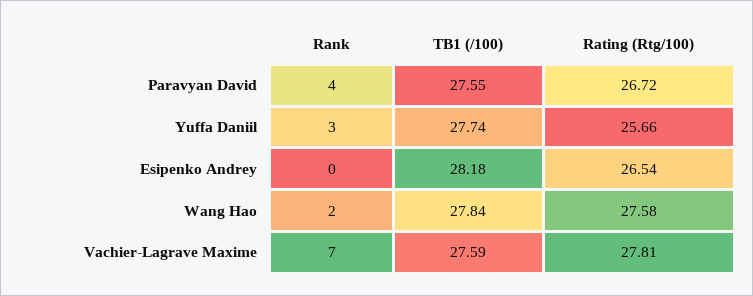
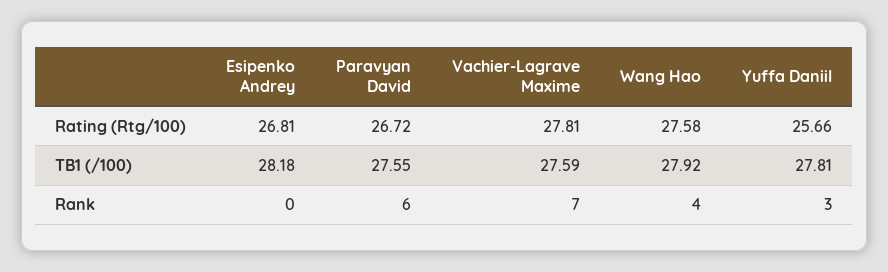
  {
    "Rank": {
-     "Paravyan David": 4,
+     "Paravyan David": 6,
      "Yuffa Daniil": 3,
      "Esipenko Andrey": 0,
-     "Wang Hao": 2,
+     "Wang Hao": 4,
      "Vachier-Lagrave Maxime": 7
    },
    "TB1 (/100)": {
      "Paravyan David": 27.55,
-     "Yuffa Daniil": 27.74,
+     "Yuffa Daniil": 27.81,
      "Esipenko Andrey": 28.18,
-     "Wang Hao": 27.84,
+     "Wang Hao": 27.92,
      "Vachier-Lagrave Maxime": 27.59
    },
    "Rating (Rtg/100)": {
      "Paravyan David": 26.72,
      "Yuffa Daniil": 25.66,
-     "Esipenko Andrey": 26.54,
+     "Esipenko Andrey": 26.81,
      "Wang Hao": 27.58,
      "Vachier-Lagrave Maxime": 27.81
    }
  }

